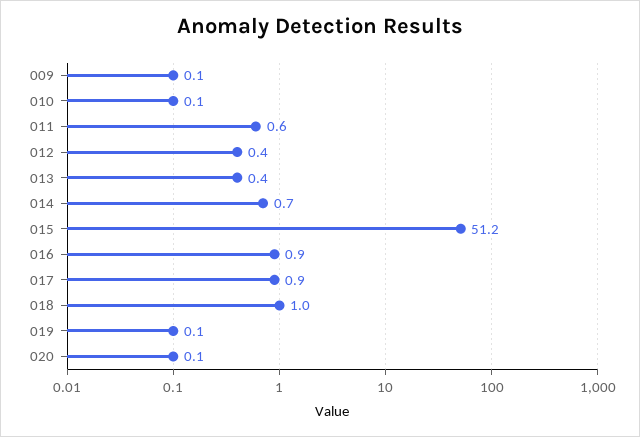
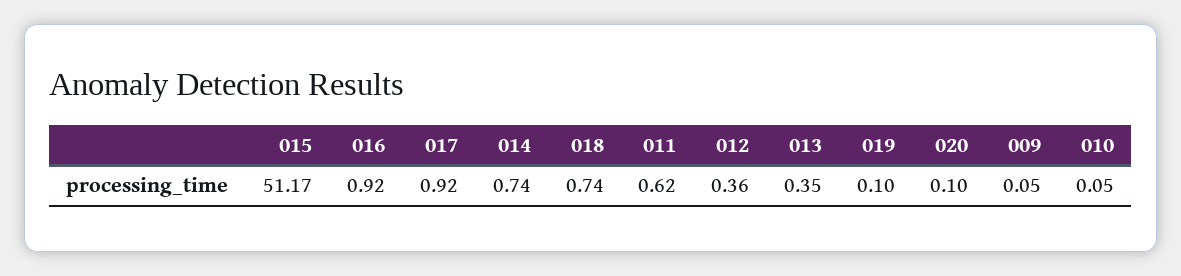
  {
    "009": 0.05,
    "010": 0.05,
    "011": 0.62,
    "012": 0.36,
    "013": 0.35,
    "014": 0.74,
    "015": 51.17,
    "016": 0.92,
    "017": 0.92,
-   "018": 1,
+   "018": 0.74,
    "019": 0.1,
    "020": 0.1
  }

